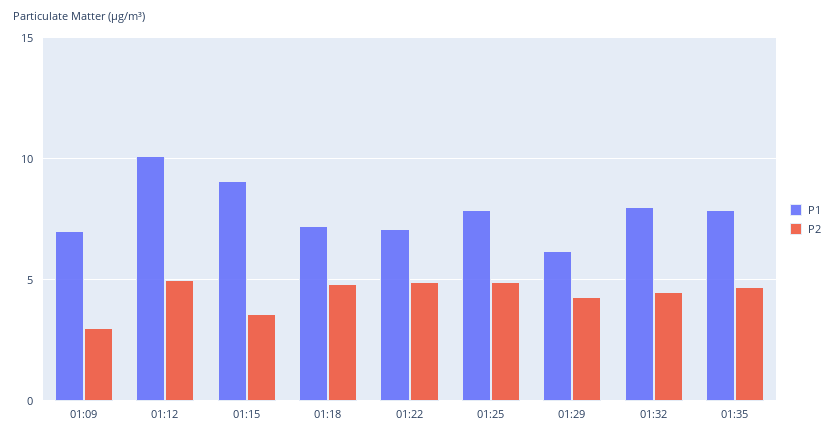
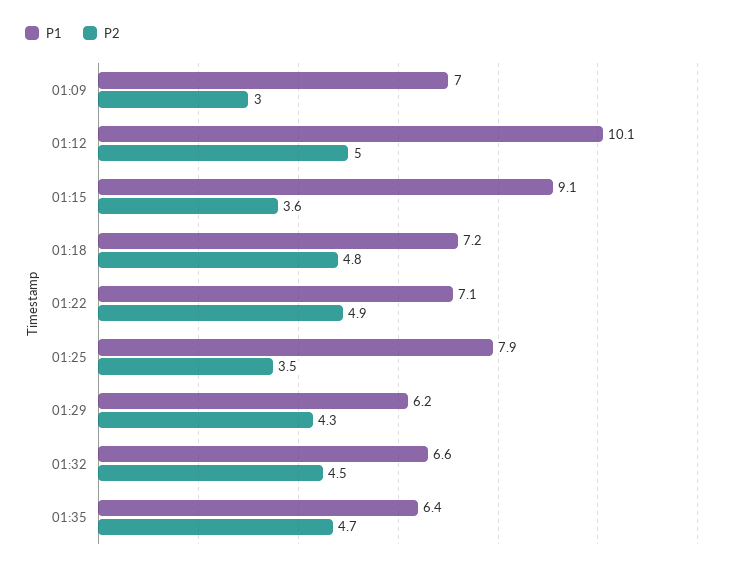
  {
    "P1": {
      "01:09": 7,
      "01:12": 10.1,
      "01:15": 9.1,
      "01:18": 7.2,
      "01:22": 7.1,
      "01:25": 7.9,
      "01:29": 6.2,
-     "01:32": 8,
+     "01:32": 6.6,
-     "01:35": 8
+     "01:35": 6.4
    },
    "P2": {
      "01:09": 3,
      "01:12": 5,
      "01:15": 3.6,
      "01:18": 4.8,
      "01:22": 4.9,
-     "01:25": 5,
+     "01:25": 3.5,
      "01:29": 4.3,
      "01:32": 4.5,
      "01:35": 4.7
    }
  }

